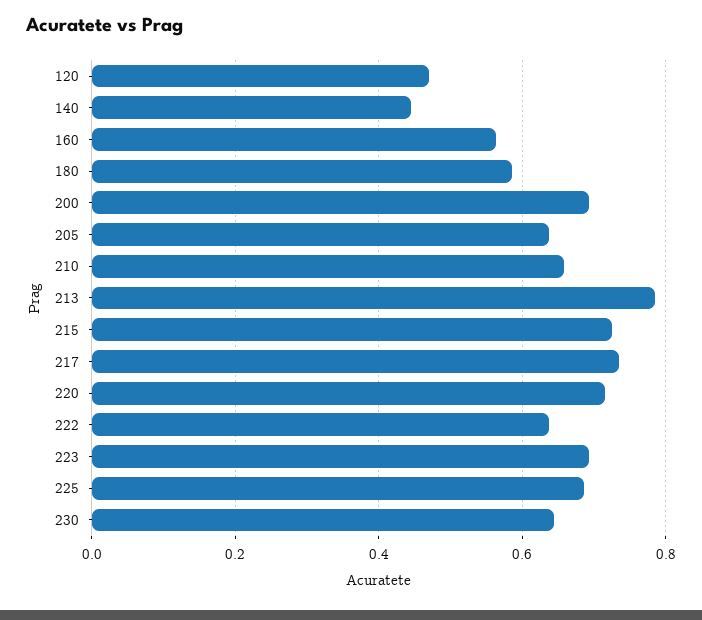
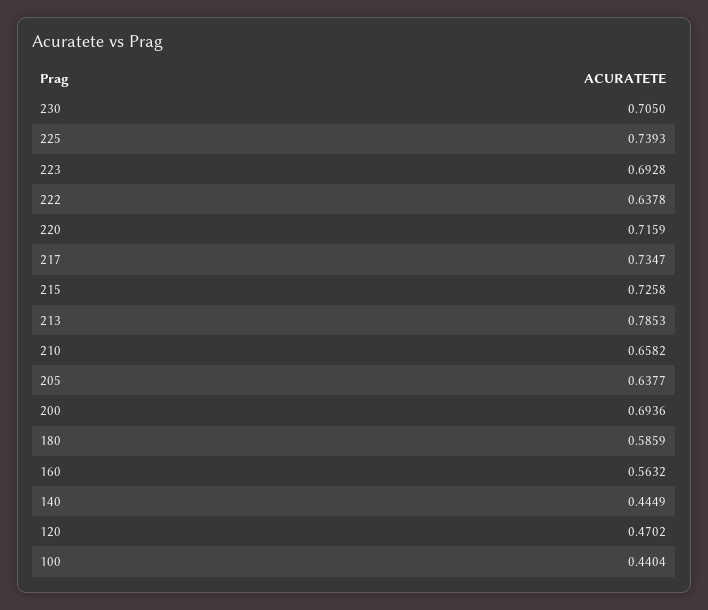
  {
    "120": 0.4702,
    "140": 0.4449,
    "160": 0.5632,
    "180": 0.5859,
    "200": 0.6936,
    "205": 0.6377,
    "210": 0.6582,
    "213": 0.7853,
    "215": 0.7258,
    "217": 0.7347,
    "220": 0.7159,
    "222": 0.6378,
    "223": 0.6928,
-   "225": 0.68,
+   "225": 0.7393,
-   "230": 0.64
+   "230": 0.705,
+   "100": 0.4404
  }

